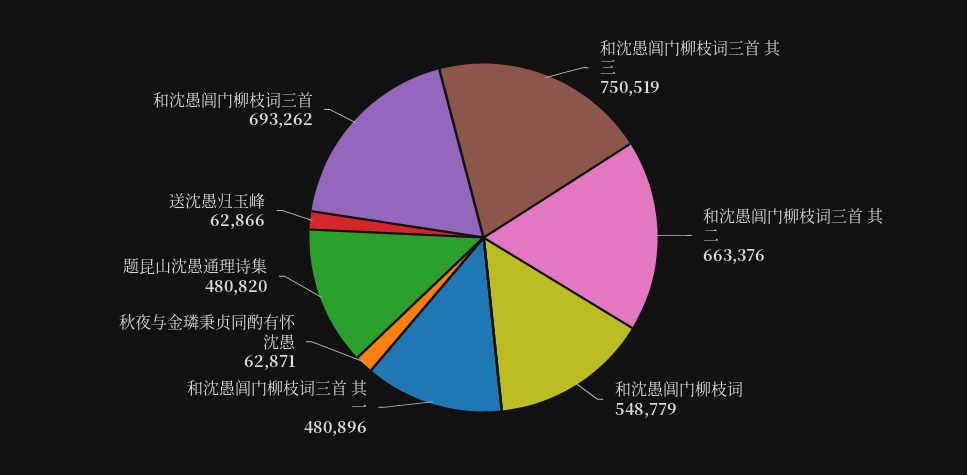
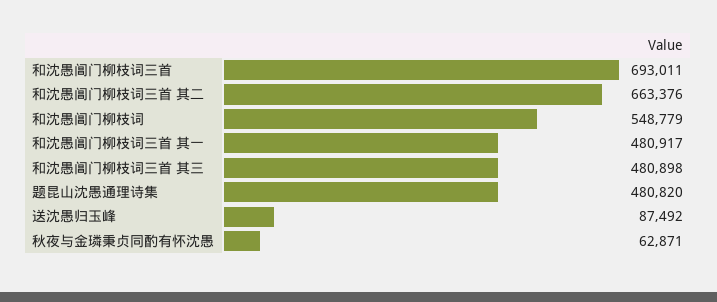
  {
-   "和沈愚阊门柳枝词三首 其三": 750519,
+   "和沈愚阊门柳枝词三首 其三": 480898,
    "和沈愚阊门柳枝词三首 其二": 663376,
    "和沈愚阊门柳枝词": 548779,
-   "和沈愚阊门柳枝词三首 其一": 480896,
+   "和沈愚阊门柳枝词三首 其一": 480917,
    "秋夜与金璘秉贞同酌有怀沈愚": 62871,
    "题昆山沈愚通理诗集": 480820,
-   "送沈愚归玉峰": 62866,
+   "送沈愚归玉峰": 87492,
-   "和沈愚阊门柳枝词三首": 693262
+   "和沈愚阊门柳枝词三首": 693011
  }

